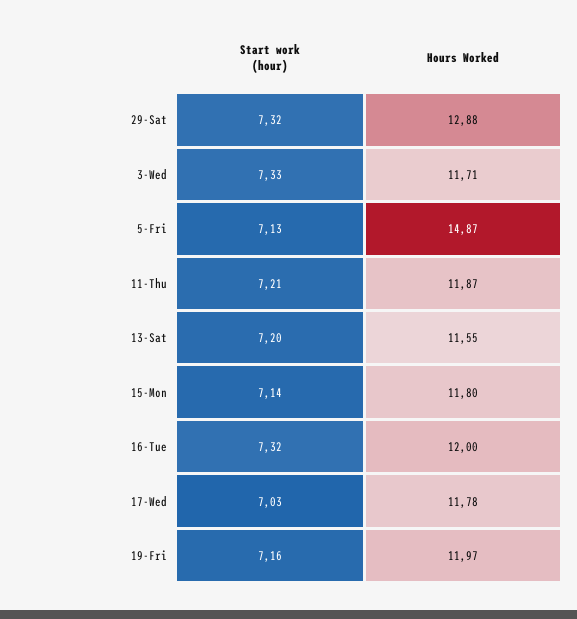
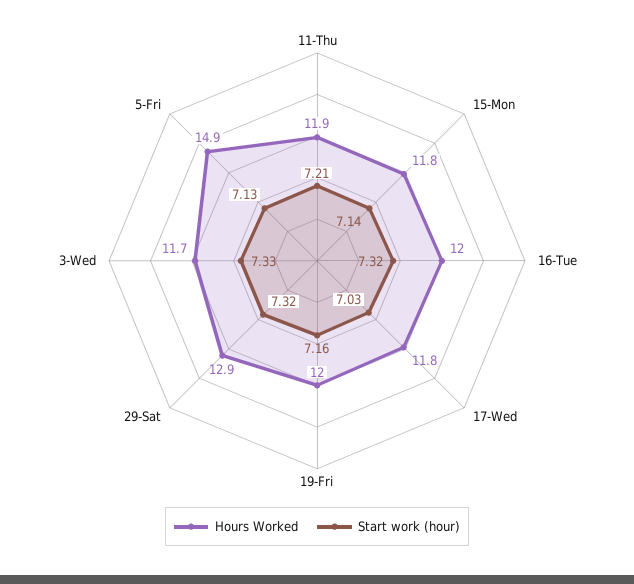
  {
    "Start work (hour)": {
      "29-Sat": 7.32,
      "3-Wed": 7.33,
      "5-Fri": 7.13,
      "11-Thu": 7.21,
-     "13-Sat": 7.2,
      "15-Mon": 7.14,
      "16-Tue": 7.32,
      "17-Wed": 7.03,
      "19-Fri": 7.16
    },
    "Hours Worked": {
      "29-Sat": 12.88,
      "3-Wed": 11.71,
      "5-Fri": 14.87,
      "11-Thu": 11.87,
-     "13-Sat": 11.55,
      "15-Mon": 11.8,
      "16-Tue": 12,
      "17-Wed": 11.78,
      "19-Fri": 11.97
    }
  }

